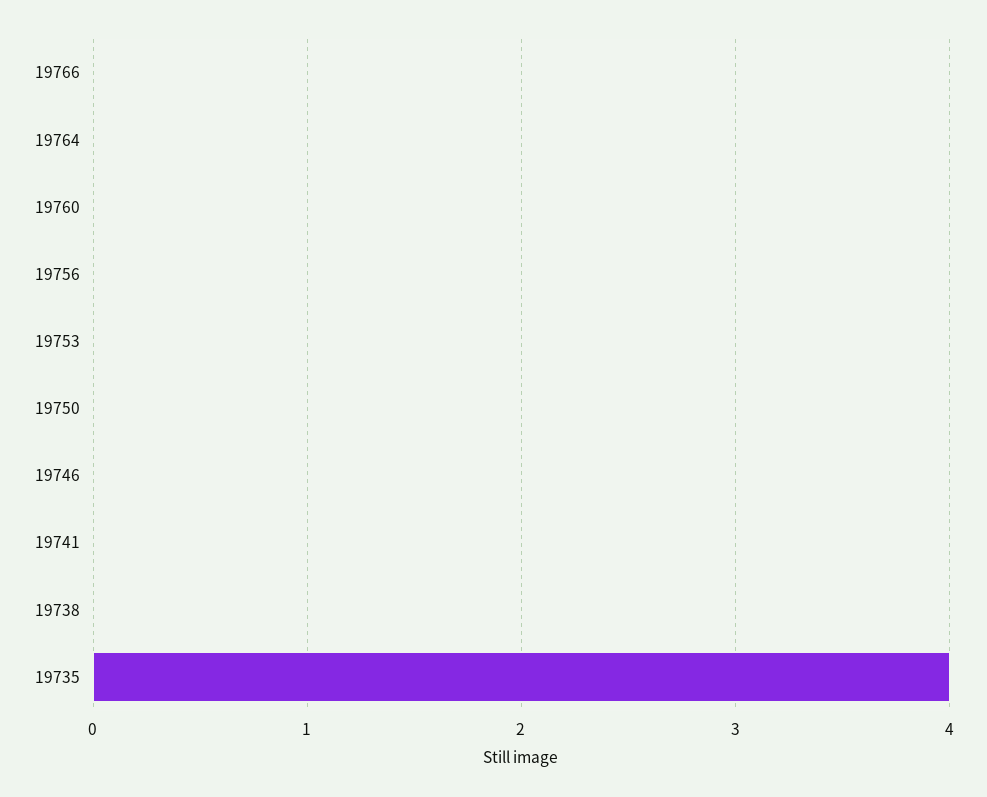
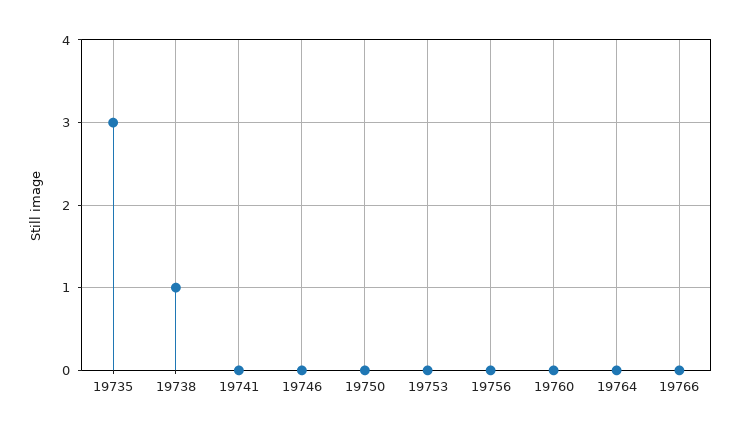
  {
    "19766": 0,
    "19764": 0,
    "19760": 0,
    "19756": 0,
    "19753": 0,
    "19750": 0,
    "19746": 0,
    "19741": 0,
-   "19738": 0,
+   "19738": 1,
-   "19735": 4
+   "19735": 3
  }

